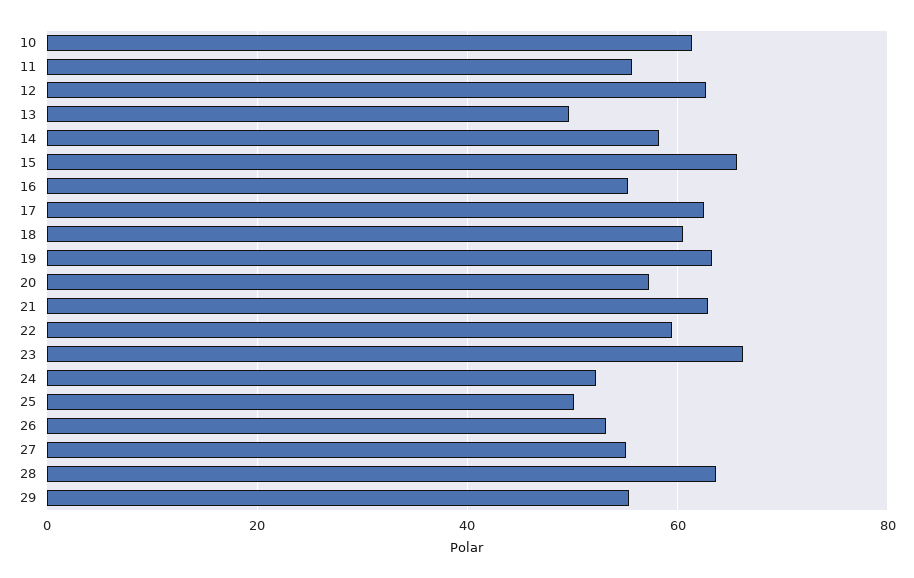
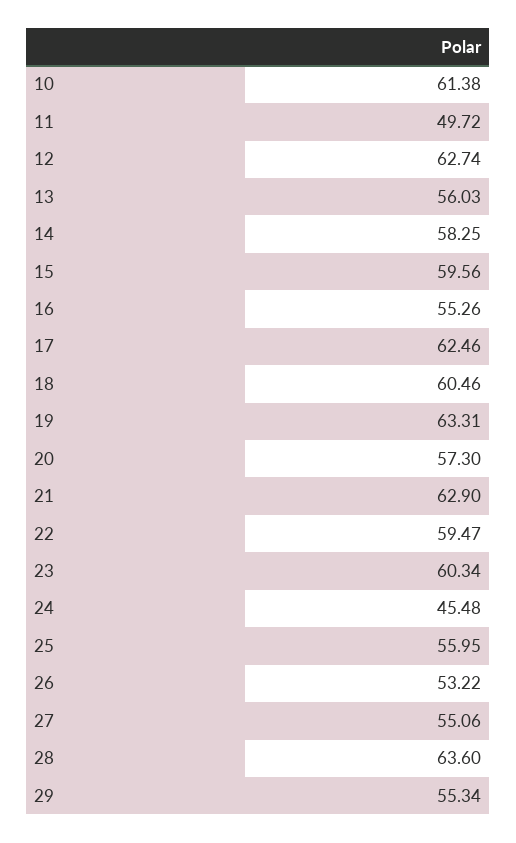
  {
    "10": 61.38,
-   "11": 56,
+   "11": 49.72,
    "12": 62.74,
-   "13": 50,
+   "13": 56.03,
    "14": 58.25,
-   "15": 66,
+   "15": 59.56,
    "16": 55.26,
    "17": 62.46,
    "18": 60.46,
    "19": 63.31,
    "20": 57.3,
    "21": 62.9,
    "22": 59.47,
-   "23": 66,
+   "23": 60.34,
-   "24": 52,
+   "24": 45.48,
-   "25": 50,
+   "25": 55.95,
    "26": 53.22,
    "27": 55.06,
    "28": 63.6,
    "29": 55.34
  }

